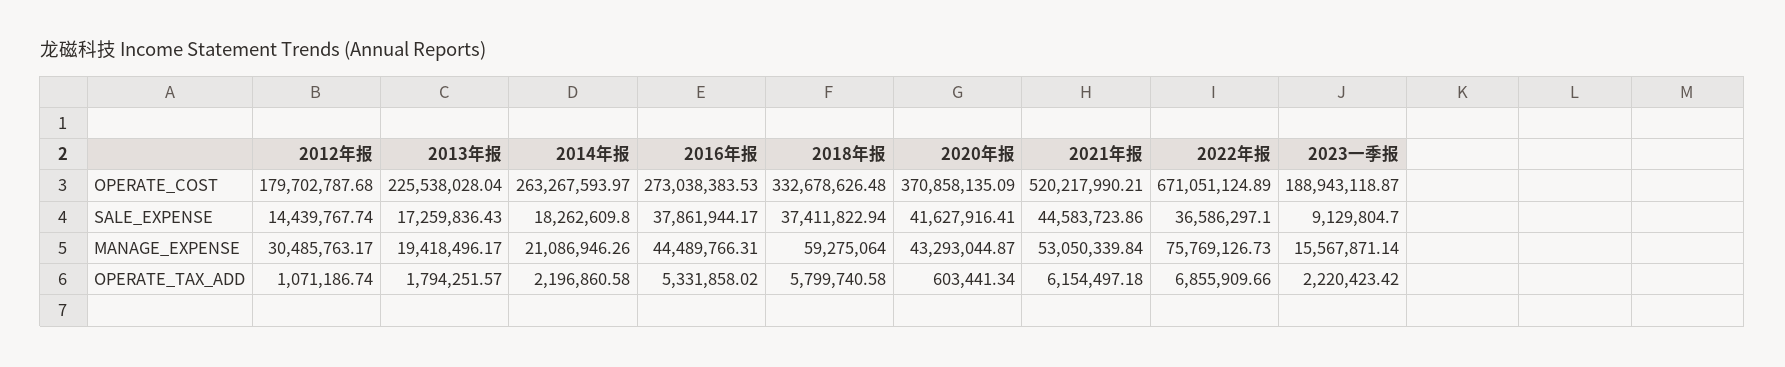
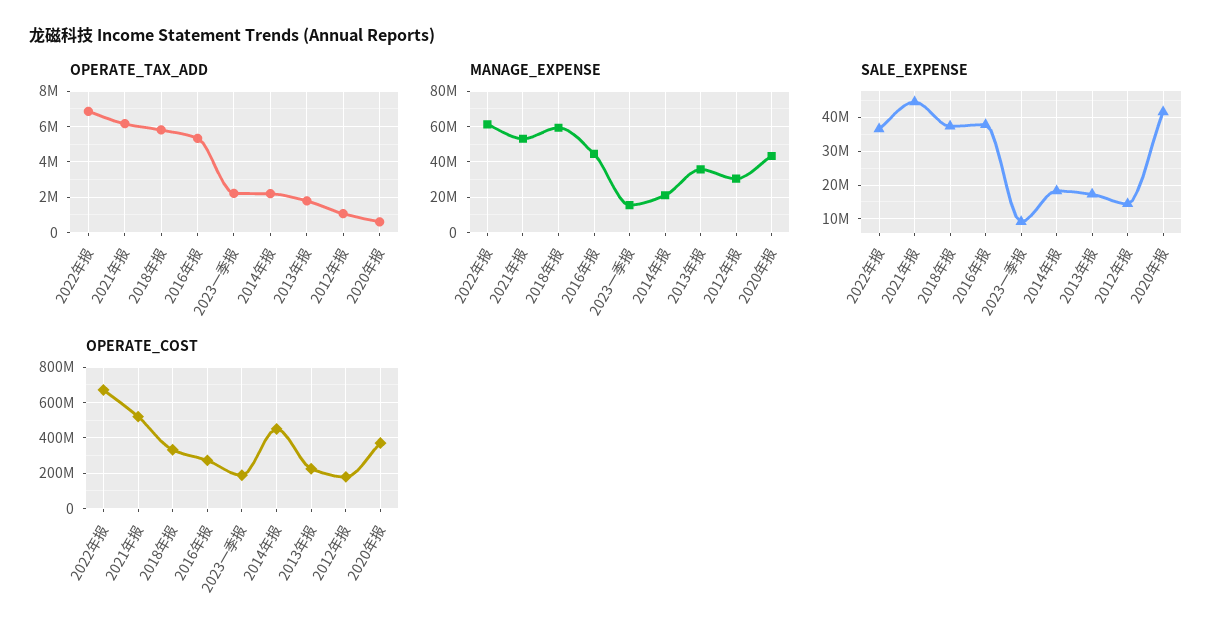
  {
    "OPERATE_COST": {
      "2012年报": 179702787.68,
      "2013年报": 225538028.04,
-     "2014年报": 263267593.97,
+     "2014年报": 450000000,
      "2016年报": 273038383.53,
      "2018年报": 332678626.48,
      "2020年报": 370858135.09,
      "2021年报": 520217990.21,
      "2022年报": 671051124.89,
      "2023一季报": 188943118.87
    },
    "SALE_EXPENSE": {
      "2012年报": 14439767.74,
      "2013年报": 17259836.43,
      "2014年报": 18262609.8,
      "2016年报": 37861944.17,
      "2018年报": 37411822.94,
      "2020年报": 41627916.41,
      "2021年报": 44583723.86,
      "2022年报": 36586297.1,
      "2023一季报": 9129804.7
    },
    "MANAGE_EXPENSE": {
      "2012年报": 30485763.17,
-     "2013年报": 19418496.17,
+     "2013年报": 35000000,
      "2014年报": 21086946.26,
      "2016年报": 44489766.31,
      "2018年报": 59275064,
      "2020年报": 43293044.87,
      "2021年报": 53050339.84,
-     "2022年报": 75769126.73,
+     "2022年报": 60000000,
      "2023一季报": 15567871.14
    },
    "OPERATE_TAX_ADD": {
      "2012年报": 1071186.74,
      "2013年报": 1794251.57,
      "2014年报": 2196860.58,
      "2016年报": 5331858.02,
      "2018年报": 5799740.58,
      "2020年报": 603441.34,
      "2021年报": 6154497.18,
      "2022年报": 6855909.66,
      "2023一季报": 2220423.42
    }
  }

